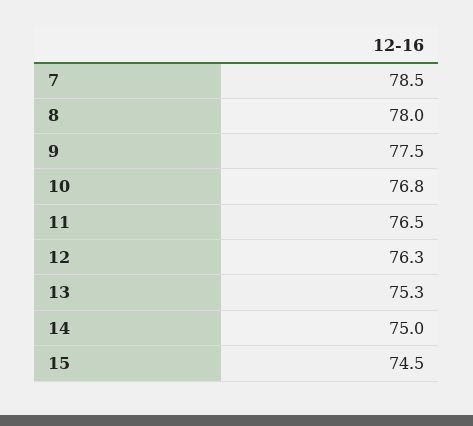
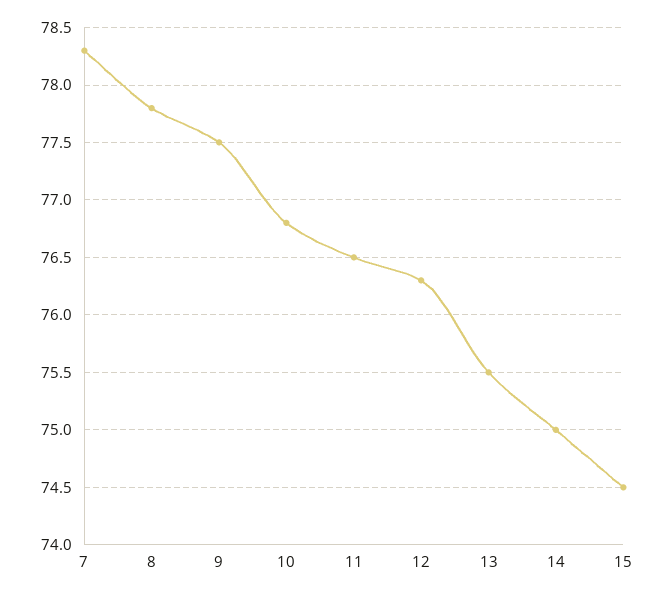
  {
-   "7": 78.5,
+   "7": 78.3,
-   "8": 78,
+   "8": 77.8,
    "9": 77.5,
    "10": 76.8,
    "11": 76.5,
    "12": 76.3,
-   "13": 75.3,
+   "13": 75.5,
    "14": 75,
    "15": 74.5
  }

